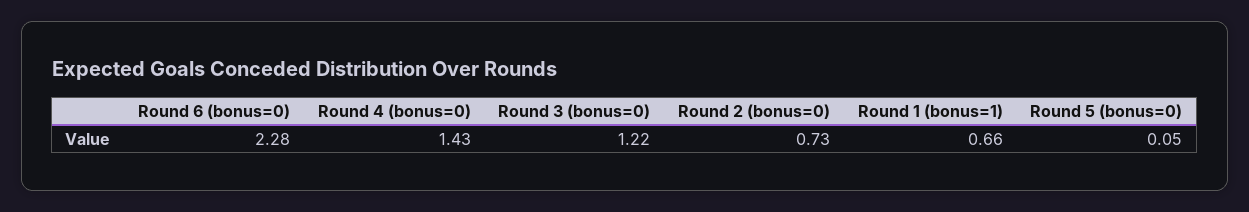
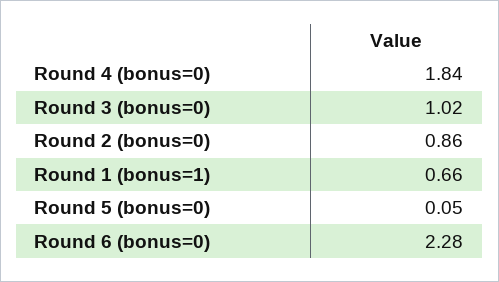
  {
    "Round 6 (bonus=0)": 2.28,
-   "Round 4 (bonus=0)": 1.43,
+   "Round 4 (bonus=0)": 1.84,
-   "Round 3 (bonus=0)": 1.22,
+   "Round 3 (bonus=0)": 1.02,
-   "Round 2 (bonus=0)": 0.73,
+   "Round 2 (bonus=0)": 0.86,
    "Round 1 (bonus=1)": 0.66,
    "Round 5 (bonus=0)": 0.05
  }

